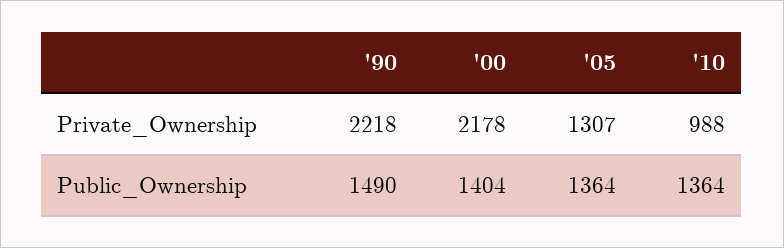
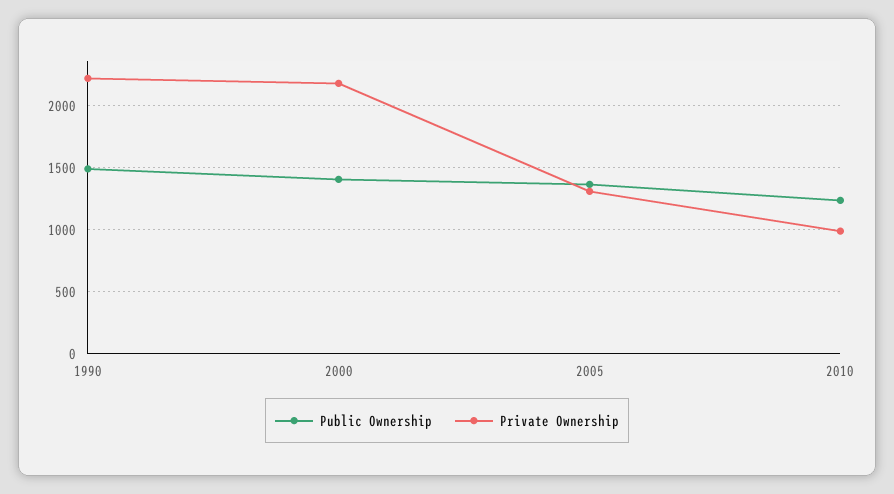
  {
    "Private_Ownership": {
      "'90": 2218,
      "'00": 2178,
      "'05": 1307,
      "'10": 988
    },
    "Public_Ownership": {
      "'90": 1490,
      "'00": 1404,
      "'05": 1364,
-     "'10": 1364
+     "'10": 1250
    }
  }

